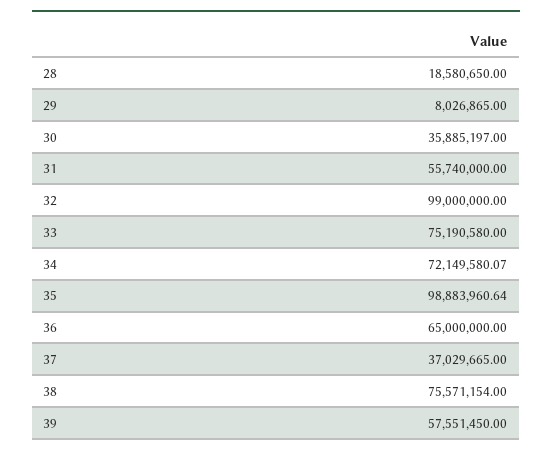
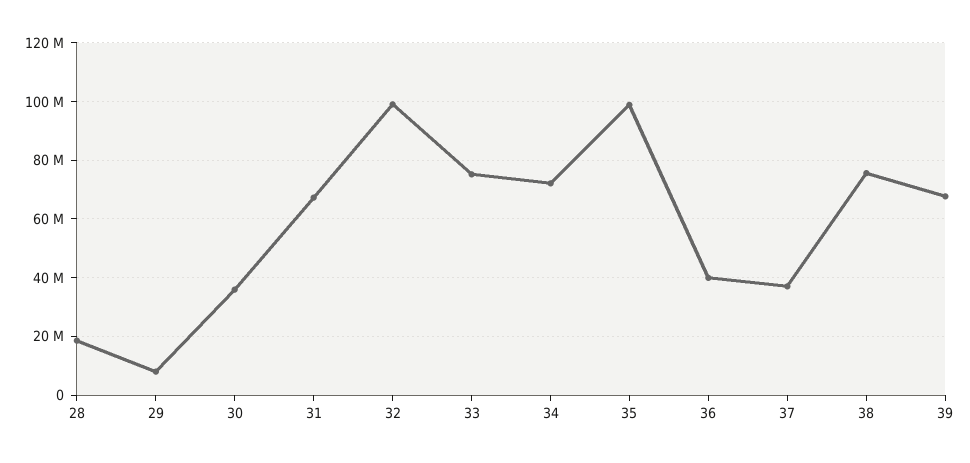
  {
    "28": 18580650,
    "29": 8026865,
    "30": 35885197,
-   "31": 55740000,
+   "31": 67500000,
    "32": 99000000,
    "33": 75190580,
    "34": 72149580.07,
    "35": 98883960.64,
-   "36": 65000000,
+   "36": 40000000,
    "37": 37029665,
    "38": 75571154,
-   "39": 57551450
+   "39": 67500000
  }

